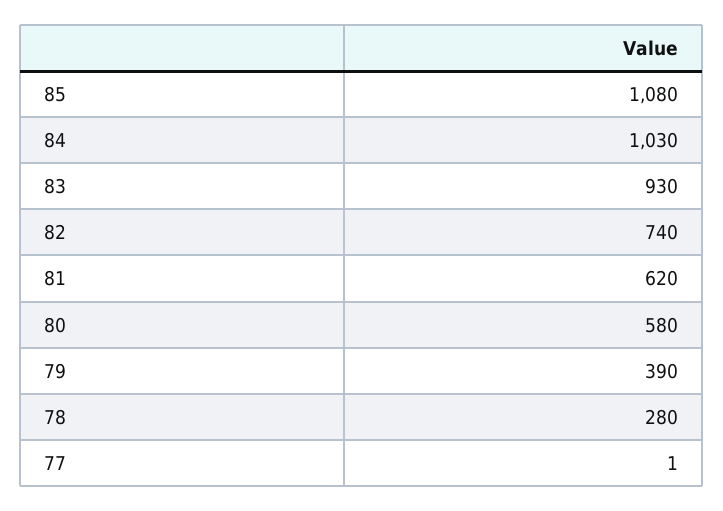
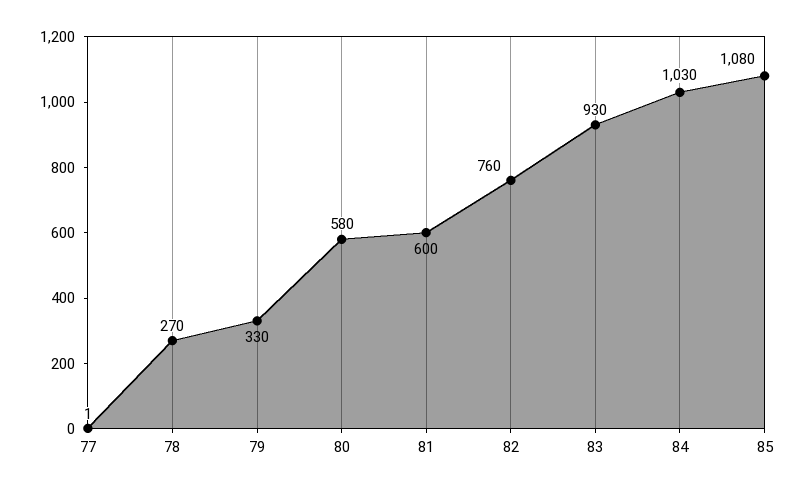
  {
    "85": 1080,
    "84": 1030,
    "83": 930,
-   "82": 740,
+   "82": 760,
-   "81": 620,
+   "81": 600,
    "80": 580,
-   "79": 390,
+   "79": 330,
-   "78": 280,
+   "78": 270,
    "77": 1
  }

